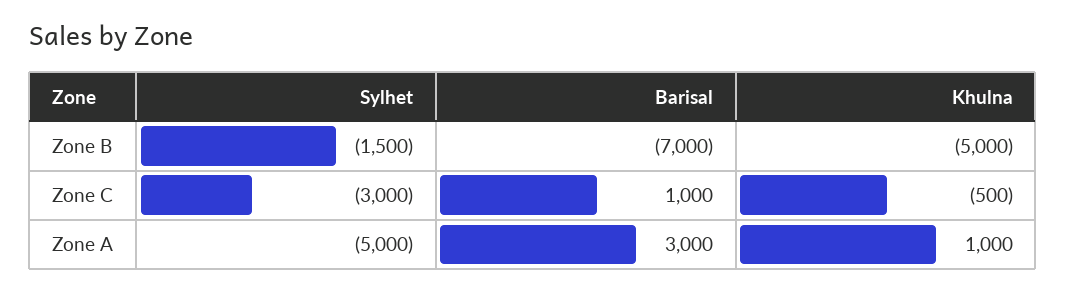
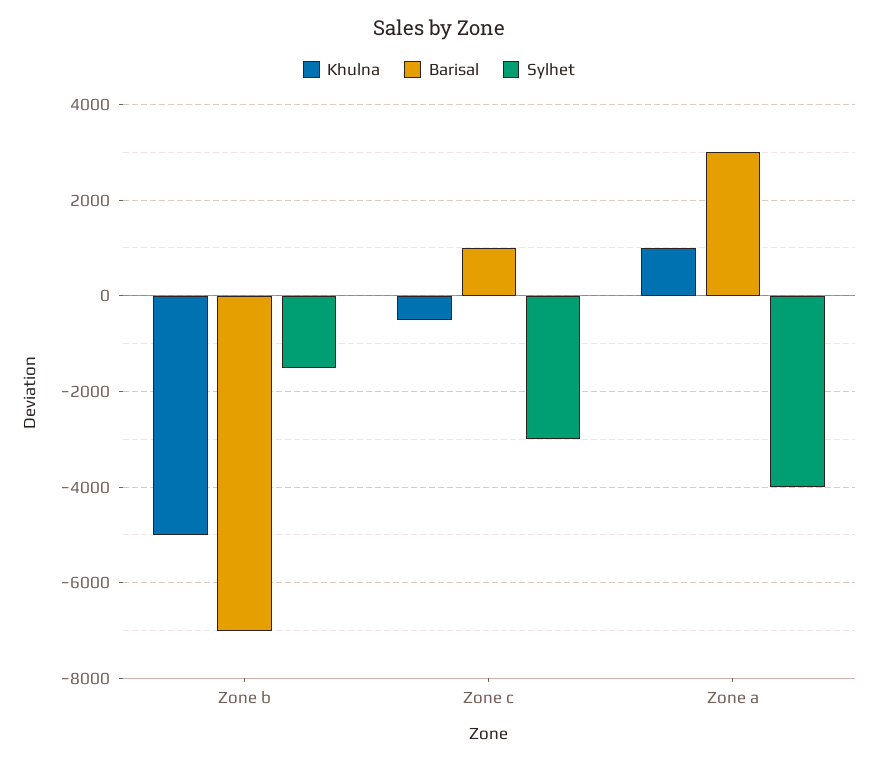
  {
    "Sylhet": {
      "Zone B": -1500,
      "Zone C": -3000,
-     "Zone A": -5000
+     "Zone A": -4000
    },
    "Barisal": {
      "Zone B": -7000,
      "Zone C": 1000,
      "Zone A": 3000
    },
    "Khulna": {
      "Zone B": -5000,
      "Zone C": -500,
      "Zone A": 1000
    }
  }

